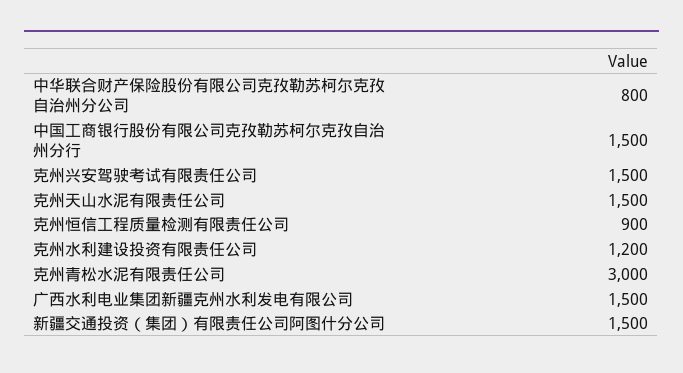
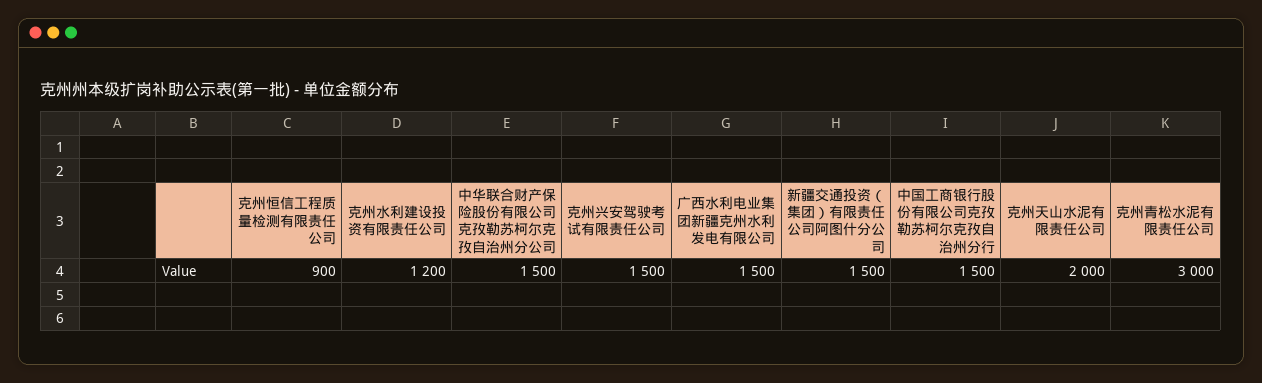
  {
-   "中华联合财产保险股份有限公司克孜勒苏柯尔克孜自治州分公司": 800,
+   "中华联合财产保险股份有限公司克孜勒苏柯尔克孜自治州分公司": 1500,
    "中国工商银行股份有限公司克孜勒苏柯尔克孜自治州分行": 1500,
    "克州兴安驾驶考试有限责任公司": 1500,
-   "克州天山水泥有限责任公司": 1500,
+   "克州天山水泥有限责任公司": 2000,
    "克州恒信工程质量检测有限责任公司": 900,
    "克州水利建设投资有限责任公司": 1200,
    "克州青松水泥有限责任公司": 3000,
    "广西水利电业集团新疆克州水利发电有限公司": 1500,
    "新疆交通投资（集团）有限责任公司阿图什分公司": 1500
  }

